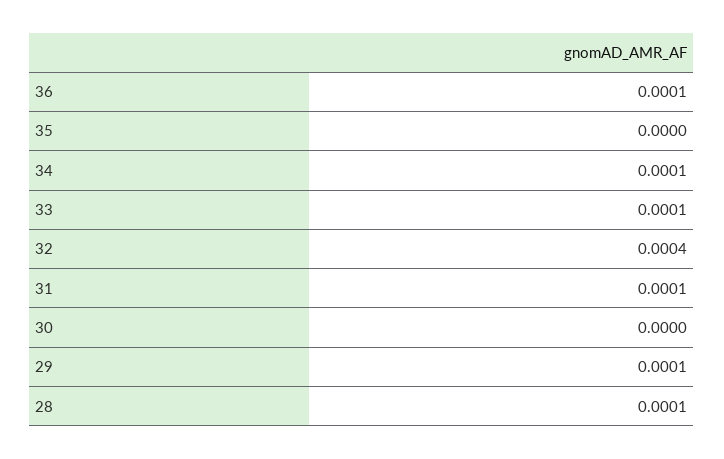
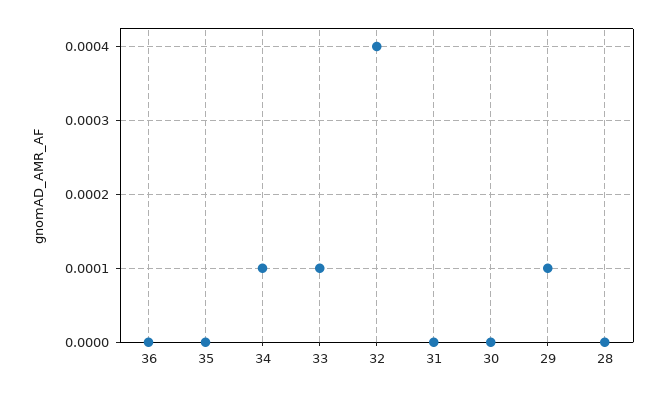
  {
-   "36": 0.0001,
+   "36": 0,
    "35": 0,
    "34": 0.0001,
    "33": 0.0001,
    "32": 0.0004,
-   "31": 0.0001,
+   "31": 0,
    "30": 0,
    "29": 0.0001,
-   "28": 0.0001
+   "28": 0
  }

